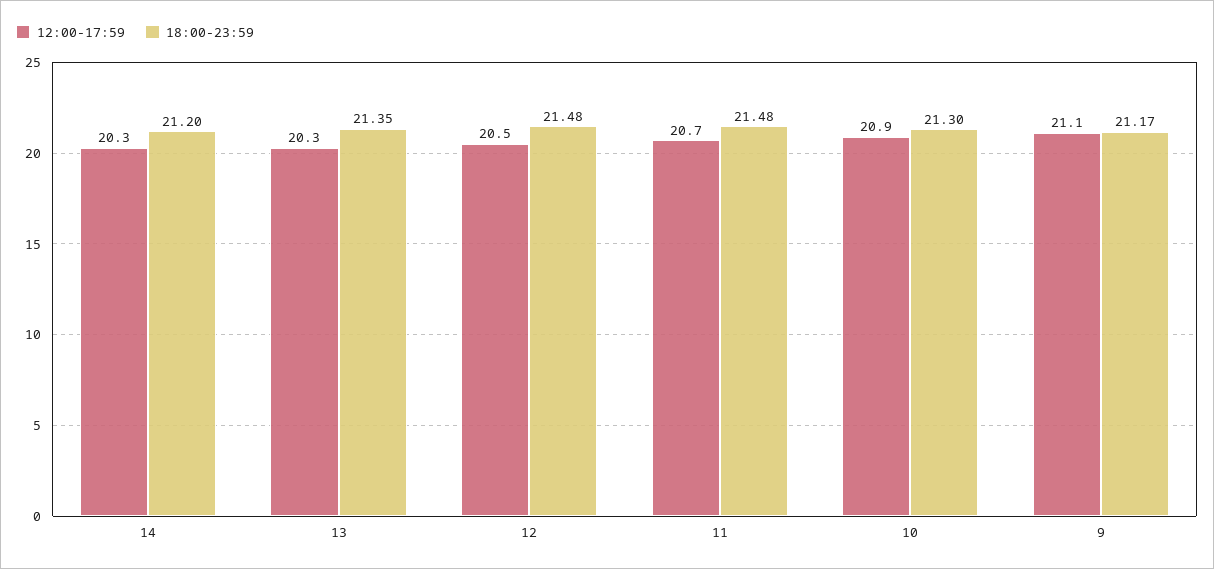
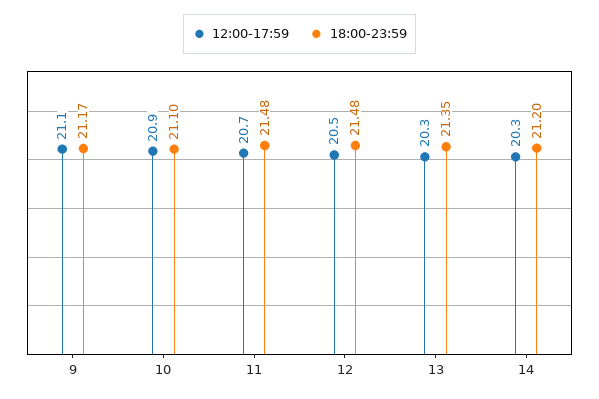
  {
    "12:00-17:59": {
      "14": 20.3,
      "13": 20.3,
      "12": 20.5,
      "11": 20.7,
      "10": 20.9,
      "9": 21.1
    },
    "18:00-23:59": {
      "14": 21.2,
      "13": 21.35,
      "12": 21.48,
      "11": 21.48,
-     "10": 21.3,
+     "10": 21.1,
      "9": 21.17
    }
  }

